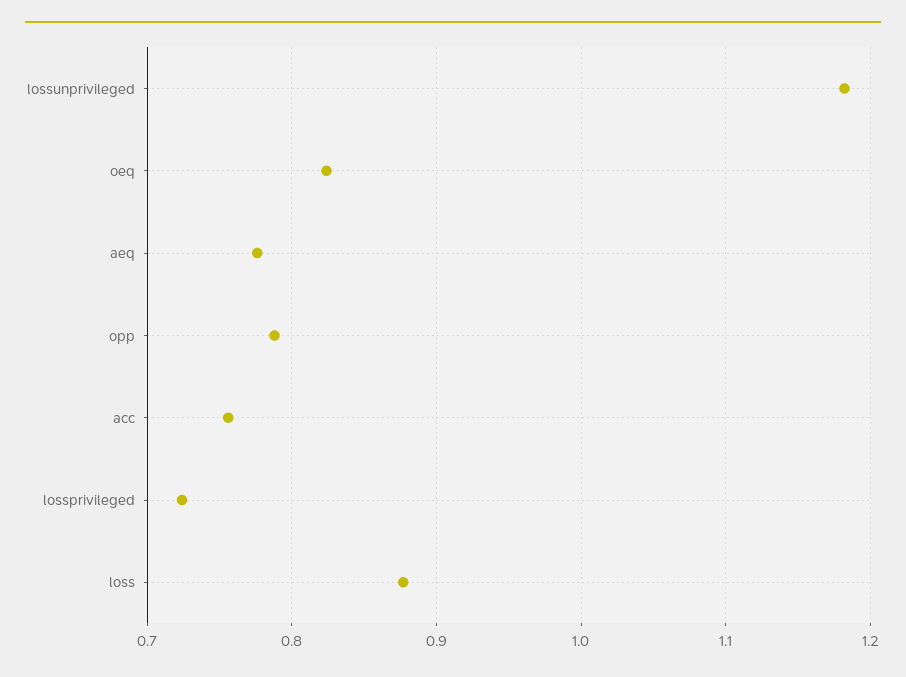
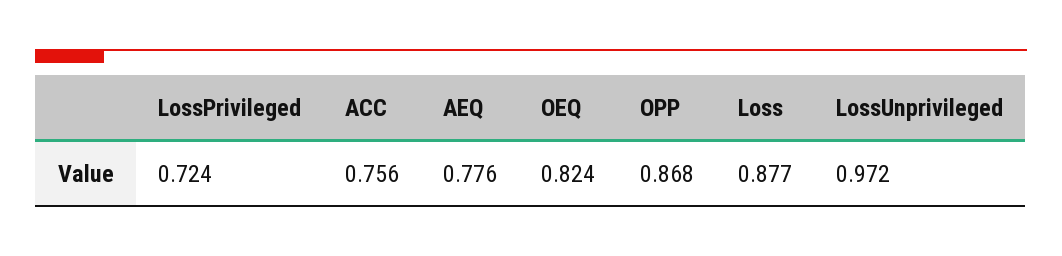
  {
-   "lossunprivileged": 1.18,
+   "lossunprivileged": 0.972,
    "oeq": 0.824,
    "aeq": 0.776,
-   "opp": 0.79,
+   "opp": 0.868,
    "acc": 0.756,
    "lossprivileged": 0.724,
    "loss": 0.877
  }

